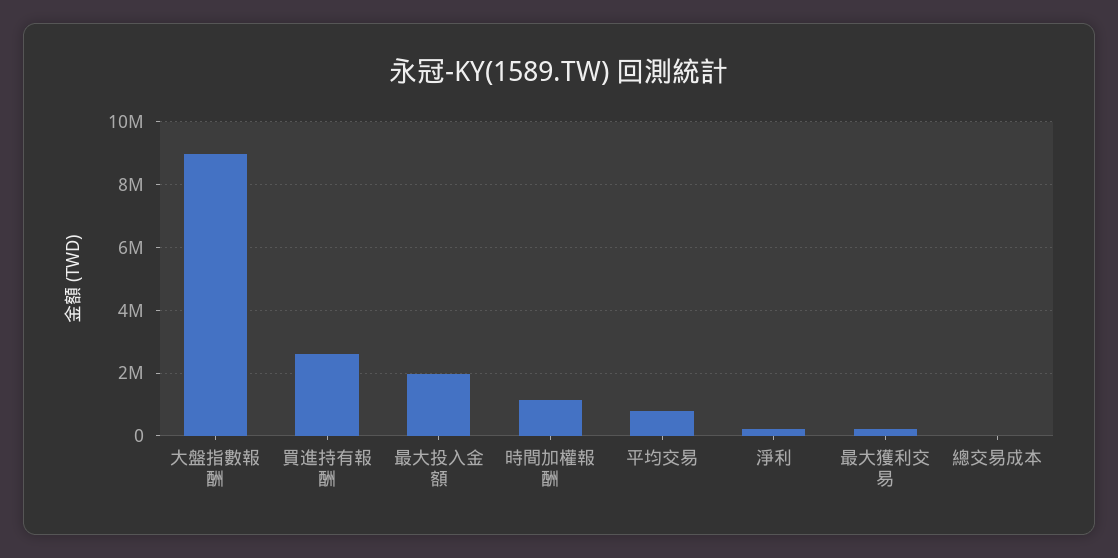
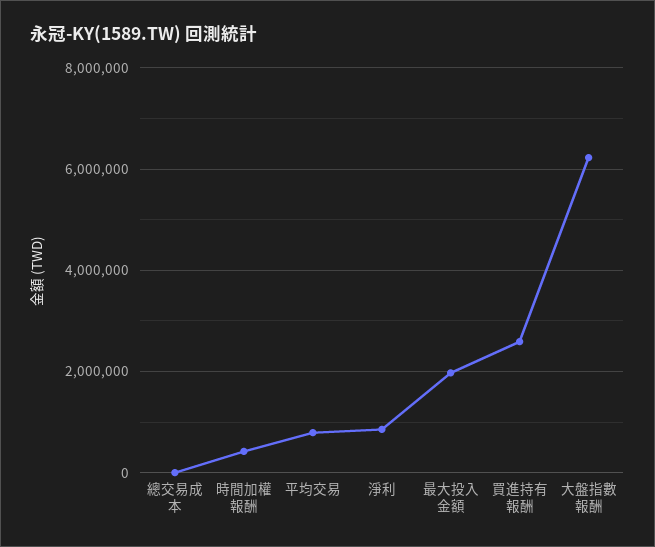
  {
-   "大盤指數報酬": 9000000,
+   "大盤指數報酬": 6200000,
    "買進持有報酬": 2600000,
    "最大投入金額": 2000000,
-   "時間加權報酬": 1200000,
+   "時間加權報酬": 400000,
    "平均交易": 800000,
-   "淨利": 200000,
+   "淨利": 800000,
-   "最大獲利交易": 200000,
    "總交易成本": 0
  }

